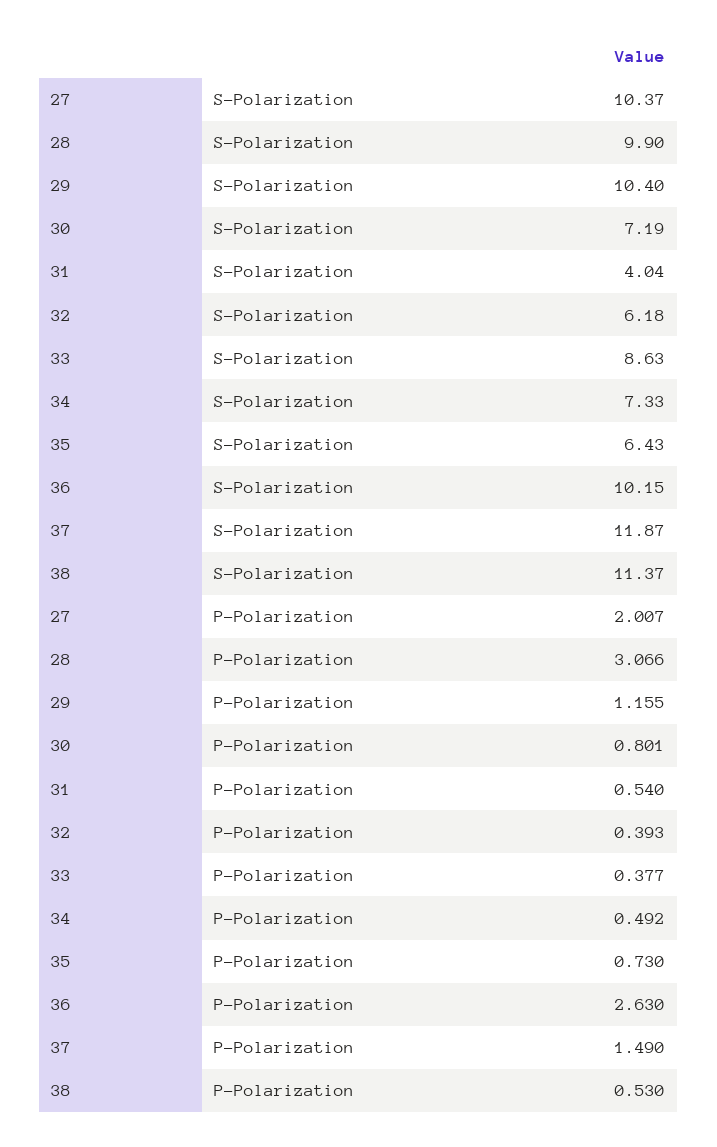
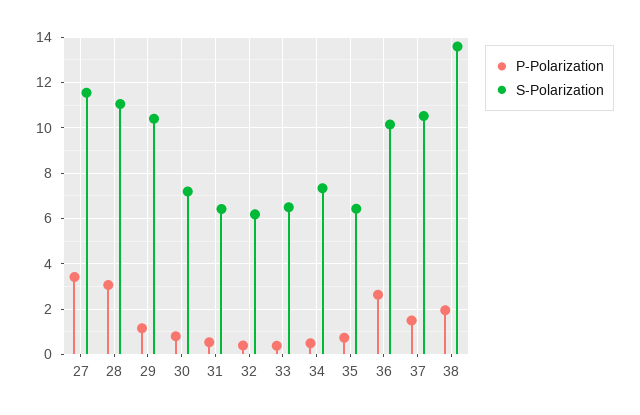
  {
    "S-Polarization": {
-     "27": 10.37,
+     "27": 11.5,
-     "28": 9.9,
+     "28": 11,
      "29": 10.4,
      "30": 7.19,
-     "31": 4.04,
+     "31": 6.5,
      "32": 6.18,
-     "33": 8.63,
+     "33": 6.5,
      "34": 7.33,
      "35": 6.43,
      "36": 10.15,
-     "37": 11.87,
+     "37": 10.5,
-     "38": 11.37
+     "38": 13.5
    },
    "P-Polarization": {
-     "27": 2.007,
+     "27": 3.5,
      "28": 3.066,
      "29": 1.155,
      "30": 0.801,
      "31": 0.54,
      "32": 0.393,
      "33": 0.377,
      "34": 0.492,
      "35": 0.73,
      "36": 2.63,
      "37": 1.49,
-     "38": 0.53
+     "38": 2
    }
  }

